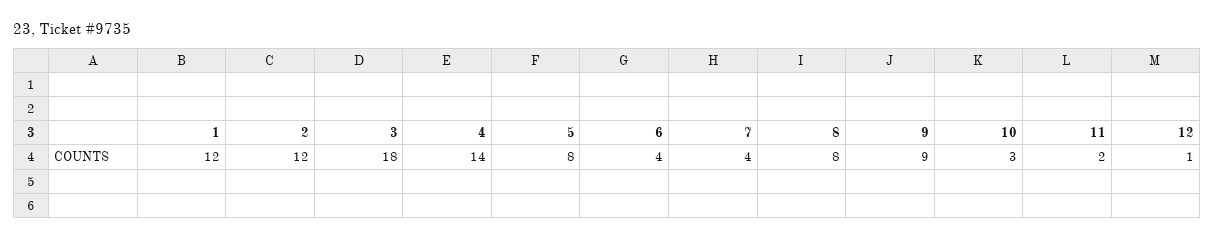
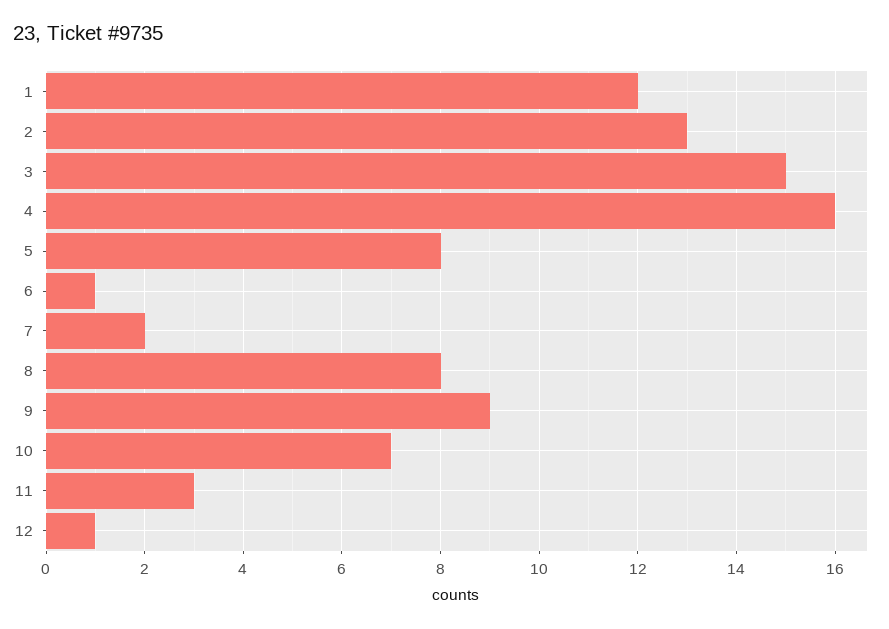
  {
    "1": 12,
-   "2": 12,
+   "2": 13,
-   "3": 18,
+   "3": 15,
-   "4": 14,
+   "4": 16,
    "5": 8,
-   "6": 4,
+   "6": 1,
-   "7": 4,
+   "7": 2,
    "8": 8,
    "9": 9,
-   "10": 3,
+   "10": 7,
-   "11": 2,
+   "11": 3,
    "12": 1
  }

